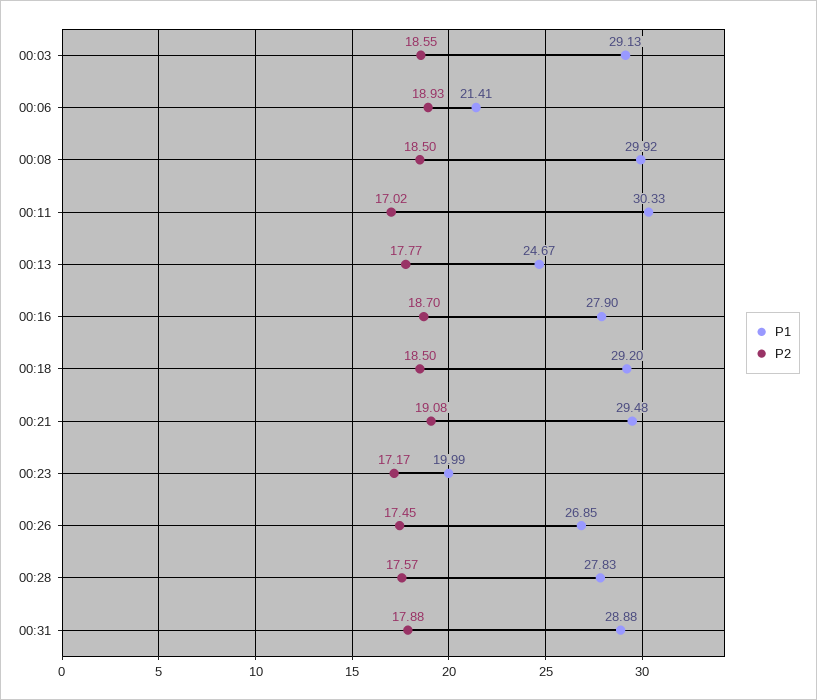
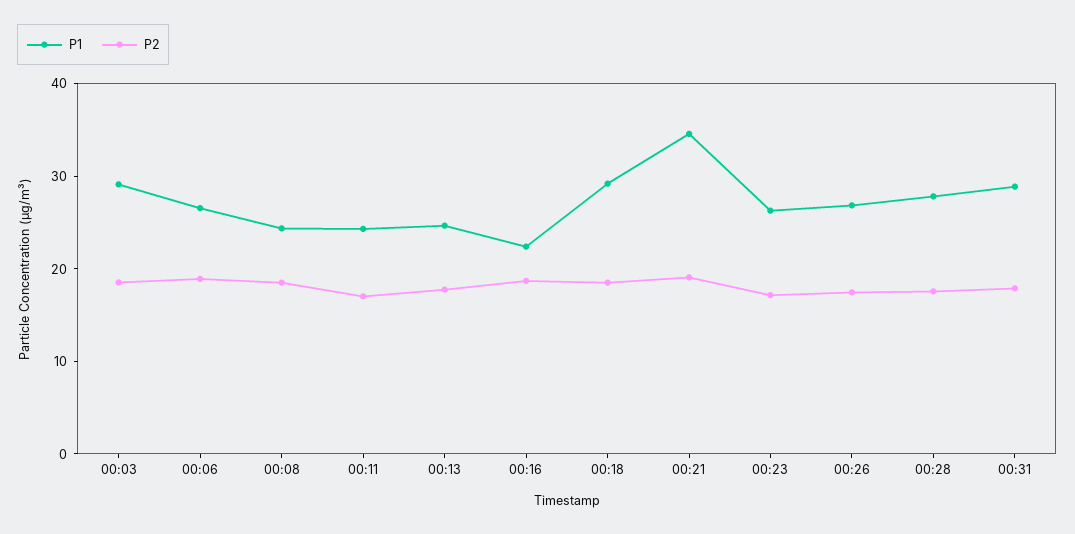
  {
    "P1": {
      "00:03": 29.13,
-     "00:06": 21.41,
+     "00:06": 26,
-     "00:08": 29.92,
+     "00:08": 24,
-     "00:11": 30.33,
+     "00:11": 24,
      "00:13": 24.67,
-     "00:16": 27.9,
+     "00:16": 22,
      "00:18": 29.2,
-     "00:21": 29.48,
+     "00:21": 34,
-     "00:23": 19.99,
+     "00:23": 26,
      "00:26": 26.85,
      "00:28": 27.83,
      "00:31": 28.88
    },
    "P2": {
      "00:03": 18.55,
      "00:06": 18.93,
      "00:08": 18.5,
      "00:11": 17.02,
      "00:13": 17.77,
      "00:16": 18.7,
      "00:18": 18.5,
      "00:21": 19.08,
      "00:23": 17.17,
      "00:26": 17.45,
      "00:28": 17.57,
      "00:31": 17.88
    }
  }

